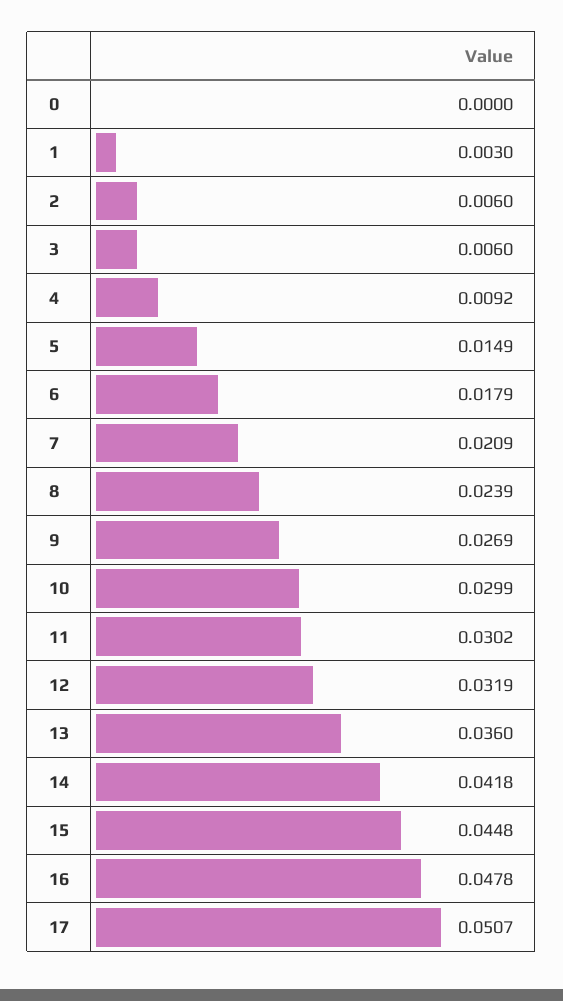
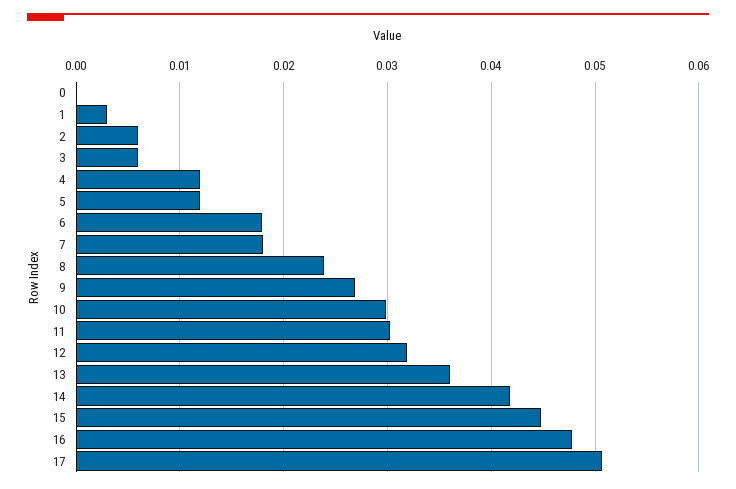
  {
    "0": 0,
    "1": 0.003,
    "2": 0.006,
    "3": 0.006,
-   "4": 0.0092,
+   "4": 0.012,
-   "5": 0.0149,
+   "5": 0.012,
    "6": 0.0179,
-   "7": 0.0209,
+   "7": 0.018,
    "8": 0.0239,
    "9": 0.0269,
    "10": 0.0299,
    "11": 0.0302,
    "12": 0.0319,
    "13": 0.036,
    "14": 0.0418,
    "15": 0.0448,
    "16": 0.0478,
    "17": 0.0507
  }

